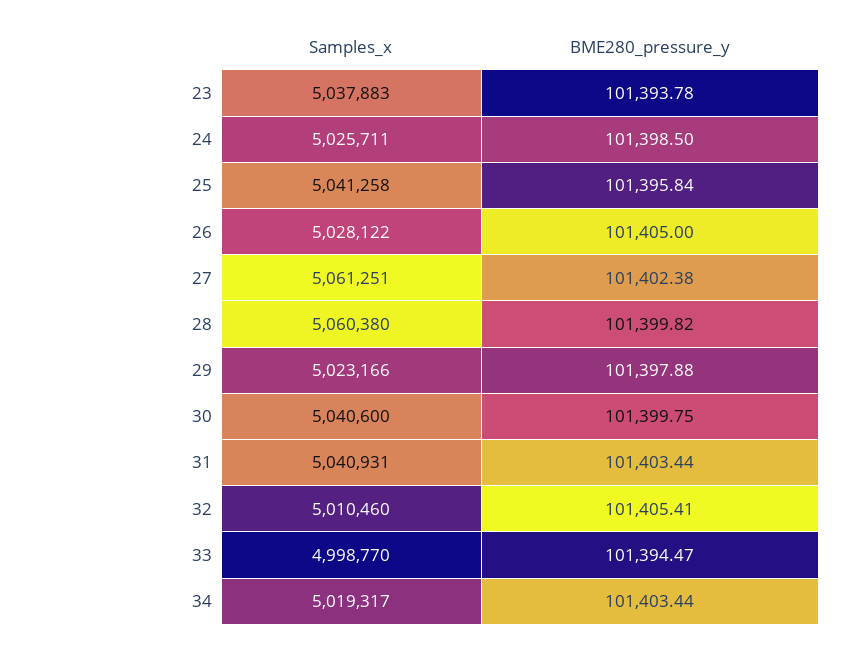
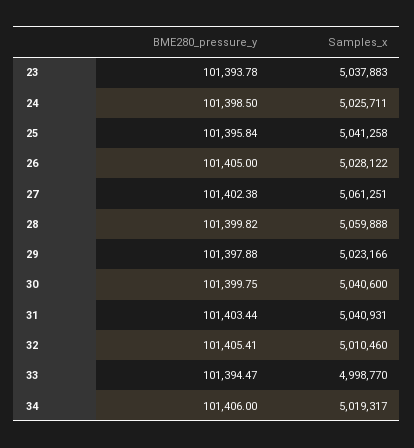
  {
    "Samples_x": {
      "23": 5037883,
      "24": 5025711,
      "25": 5041258,
      "26": 5028122,
      "27": 5061251,
-     "28": 5060380,
+     "28": 5059888,
      "29": 5023166,
      "30": 5040600,
      "31": 5040931,
      "32": 5010460,
      "33": 4998770,
      "34": 5019317
    },
    "BME280_pressure_y": {
      "23": 101393.78,
      "24": 101398.5,
      "25": 101395.84,
      "26": 101405,
      "27": 101402.38,
      "28": 101399.82,
      "29": 101397.88,
      "30": 101399.75,
      "31": 101403.44,
      "32": 101405.41,
      "33": 101394.47,
-     "34": 101403.44
+     "34": 101406
    }
  }

